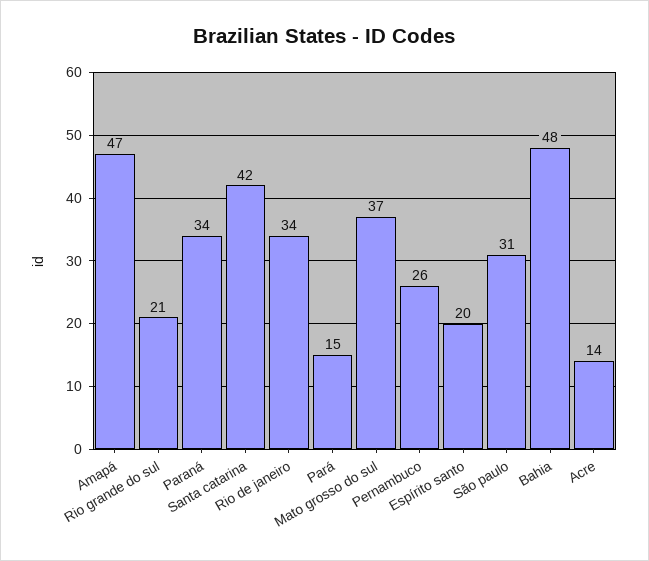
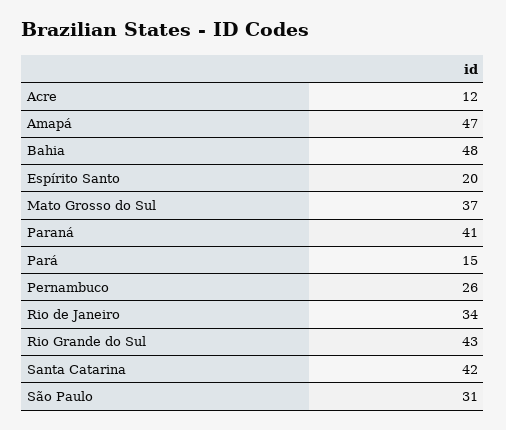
  {
    "Amapá": 47,
-   "Rio grande do sul": 21,
+   "Rio grande do sul": 43,
-   "Paraná": 34,
+   "Paraná": 41,
    "Santa catarina": 42,
    "Rio de janeiro": 34,
    "Pará": 15,
    "Mato grosso do sul": 37,
    "Pernambuco": 26,
    "Espírito santo": 20,
    "São paulo": 31,
    "Bahia": 48,
-   "Acre": 14
+   "Acre": 12
  }

